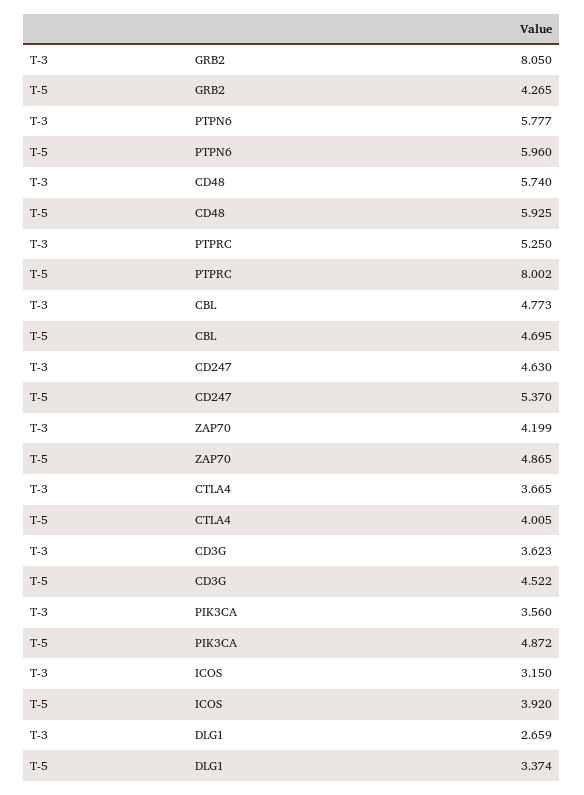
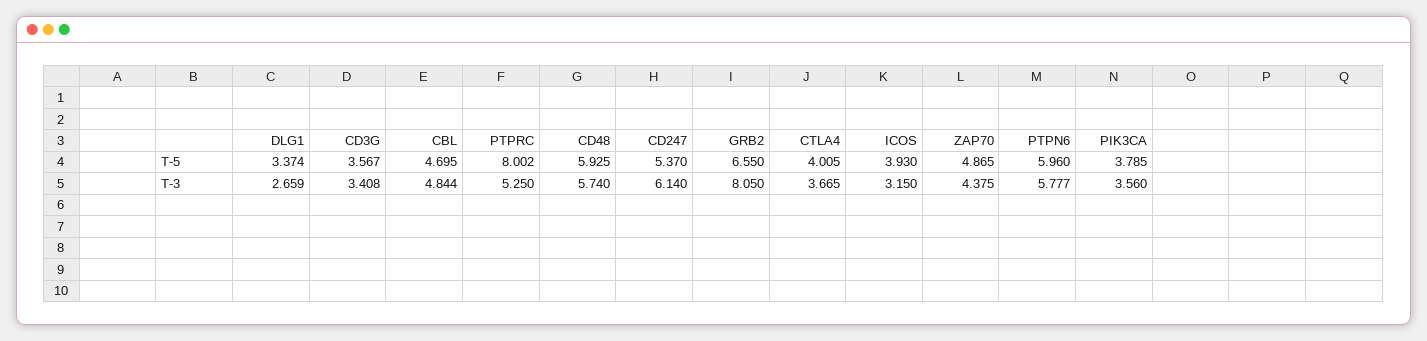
  {
    "T-3": {
      "GRB2": 8.05,
      "PTPN6": 5.777,
      "CD48": 5.74,
      "PTPRC": 5.25,
-     "CBL": 4.773,
+     "CBL": 4.844,
-     "CD247": 4.63,
+     "CD247": 6.14,
-     "ZAP70": 4.199,
+     "ZAP70": 4.375,
      "CTLA4": 3.665,
-     "CD3G": 3.623,
+     "CD3G": 3.408,
      "PIK3CA": 3.56,
      "ICOS": 3.15,
      "DLG1": 2.659
    },
    "T-5": {
-     "GRB2": 4.265,
+     "GRB2": 6.55,
      "PTPN6": 5.96,
      "CD48": 5.925,
      "PTPRC": 8.002,
      "CBL": 4.695,
      "CD247": 5.37,
      "ZAP70": 4.865,
      "CTLA4": 4.005,
-     "CD3G": 4.522,
+     "CD3G": 3.567,
-     "PIK3CA": 4.872,
+     "PIK3CA": 3.785,
-     "ICOS": 3.92,
+     "ICOS": 3.93,
      "DLG1": 3.374
    }
  }

